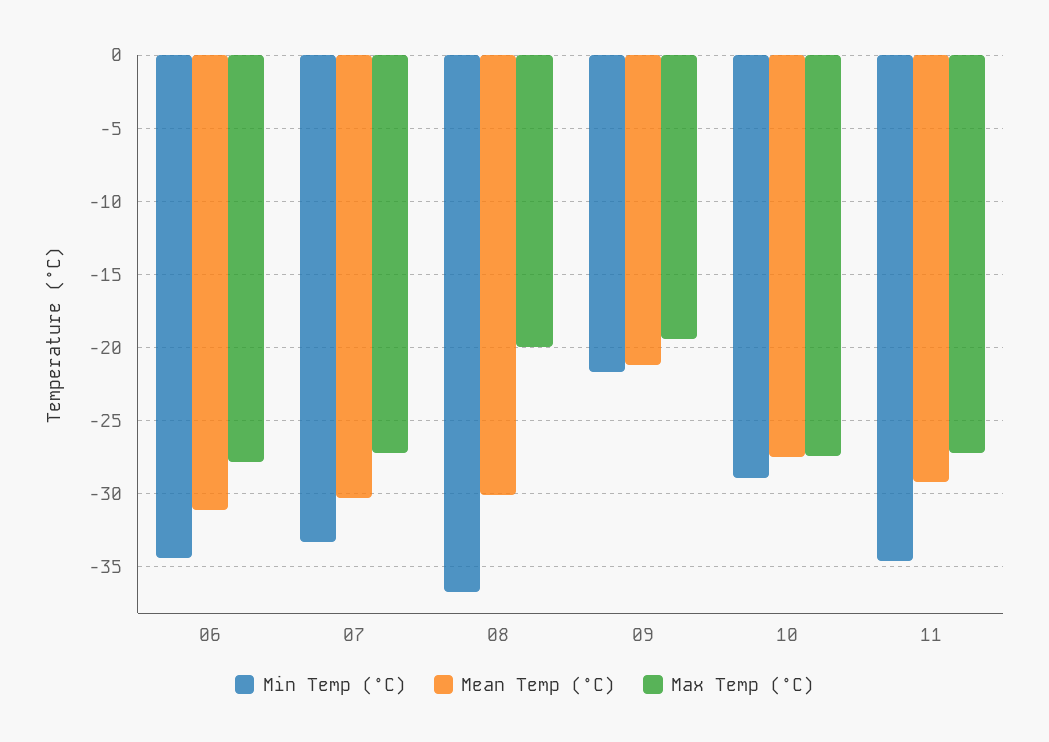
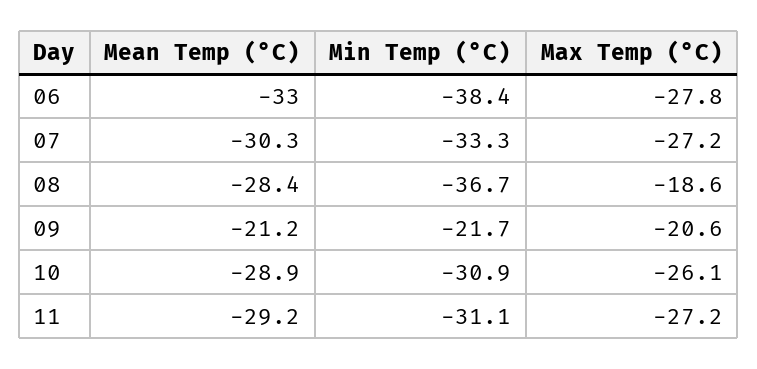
  {
    "Min Temp (°C)": {
-     "06": -34.5,
+     "06": -38.4,
      "07": -33.3,
      "08": -36.7,
      "09": -21.7,
-     "10": -29,
+     "10": -30.9,
-     "11": -34.5
+     "11": -31.1
    },
    "Mean Temp (°C)": {
-     "06": -31,
+     "06": -33,
      "07": -30.3,
-     "08": -30,
+     "08": -28.4,
      "09": -21.2,
-     "10": -27.5,
+     "10": -28.9,
      "11": -29.2
    },
    "Max Temp (°C)": {
      "06": -27.8,
      "07": -27.2,
-     "08": -20,
+     "08": -18.6,
-     "09": -19.5,
+     "09": -20.6,
-     "10": -27.5,
+     "10": -26.1,
      "11": -27.2
    }
  }

